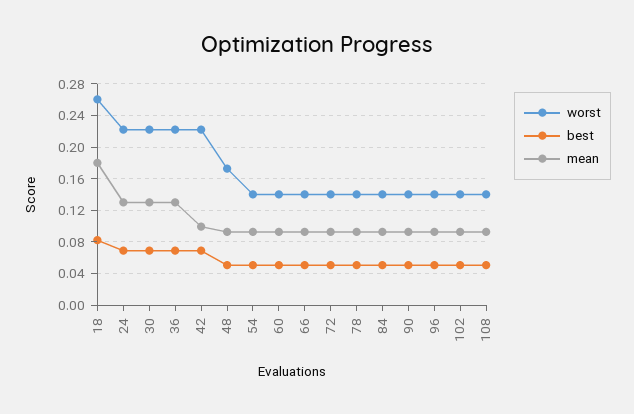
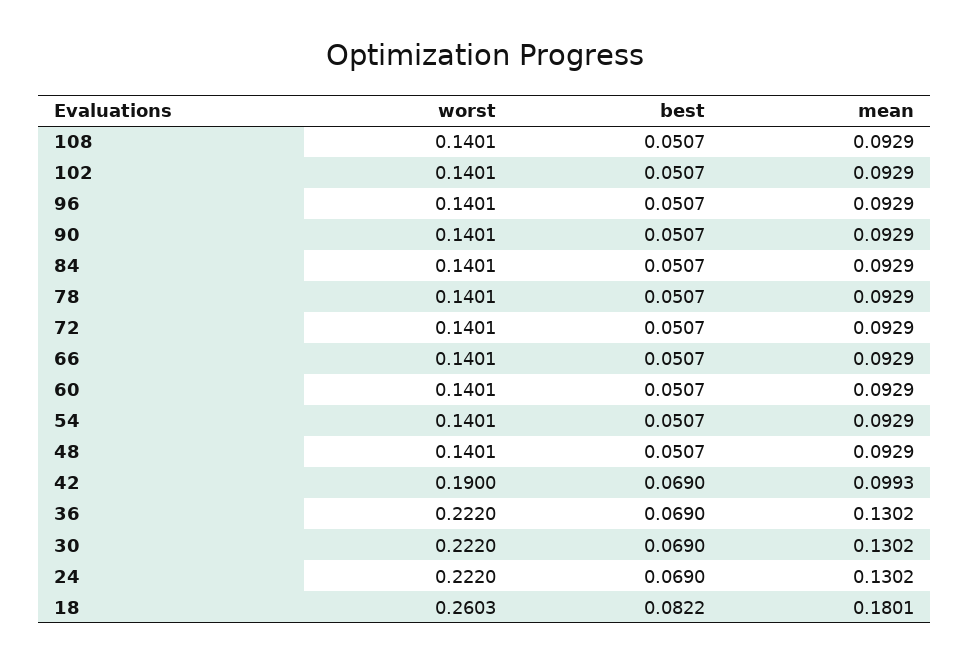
  {
    "worst": {
      "18": 0.2603,
      "24": 0.222,
      "30": 0.222,
      "36": 0.222,
-     "42": 0.22,
+     "42": 0.19,
-     "48": 0.17,
+     "48": 0.1401,
      "54": 0.1401,
      "60": 0.1401,
      "66": 0.1401,
      "72": 0.1401,
      "78": 0.1401,
      "84": 0.1401,
      "90": 0.1401,
      "96": 0.1401,
      "102": 0.1401,
      "108": 0.1401
    },
    "best": {
      "18": 0.0822,
      "24": 0.069,
      "30": 0.069,
      "36": 0.069,
      "42": 0.069,
      "48": 0.0507,
      "54": 0.0507,
      "60": 0.0507,
      "66": 0.0507,
      "72": 0.0507,
      "78": 0.0507,
      "84": 0.0507,
      "90": 0.0507,
      "96": 0.0507,
      "102": 0.0507,
      "108": 0.0507
    },
    "mean": {
      "18": 0.1801,
      "24": 0.1302,
      "30": 0.1302,
      "36": 0.1302,
      "42": 0.0993,
      "48": 0.0929,
      "54": 0.0929,
      "60": 0.0929,
      "66": 0.0929,
      "72": 0.0929,
      "78": 0.0929,
      "84": 0.0929,
      "90": 0.0929,
      "96": 0.0929,
      "102": 0.0929,
      "108": 0.0929
    }
  }

